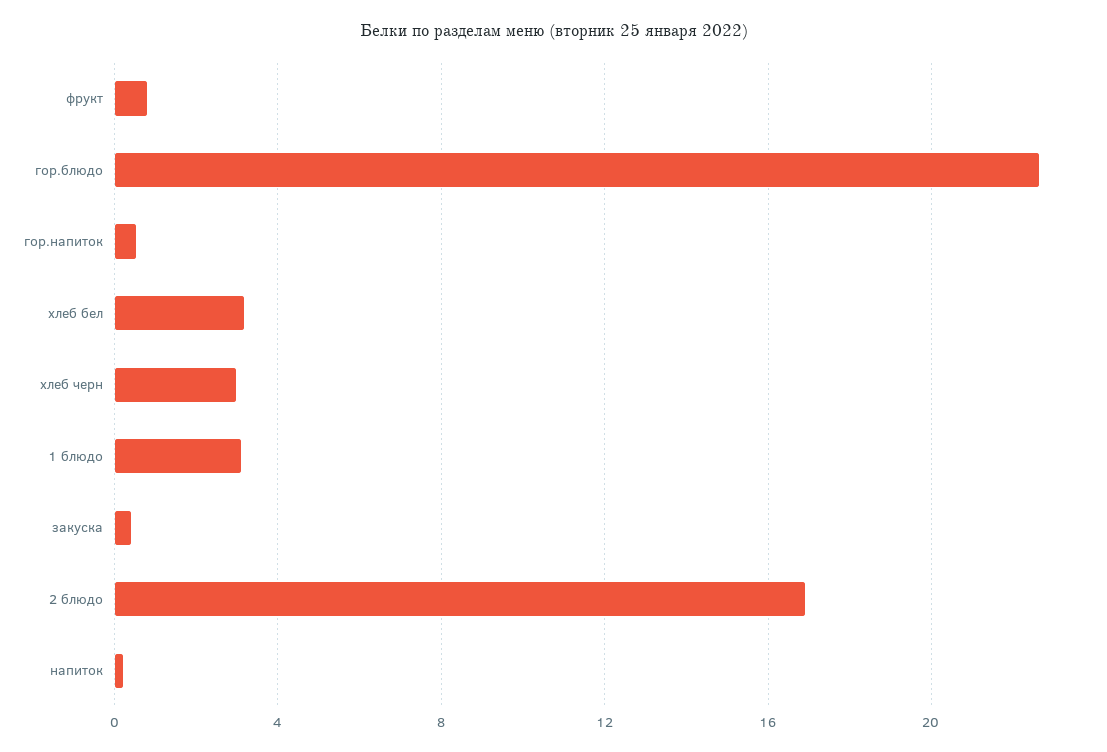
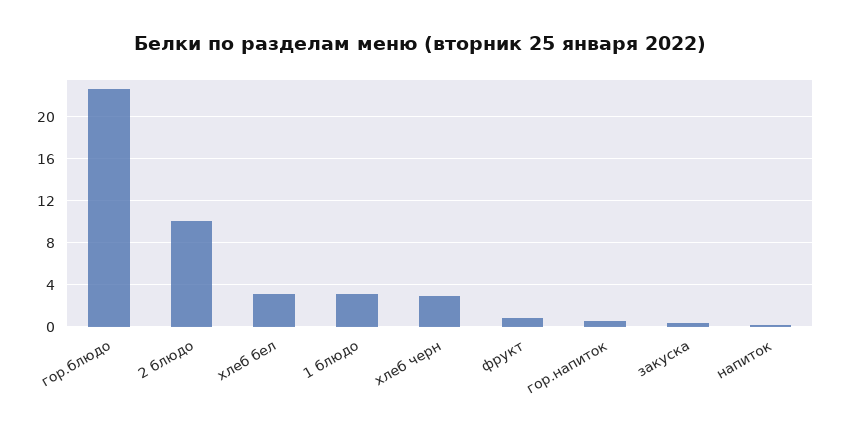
  {
    "фрукт": 1,
    "гор.блюдо": 22.5,
    "гор.напиток": 0.5,
    "хлеб бел": 3,
    "хлеб черн": 3,
    "1 блюдо": 3,
    "закуска": 0.5,
-   "2 блюдо": 17,
+   "2 блюдо": 10,
    "напиток": 0
  }

